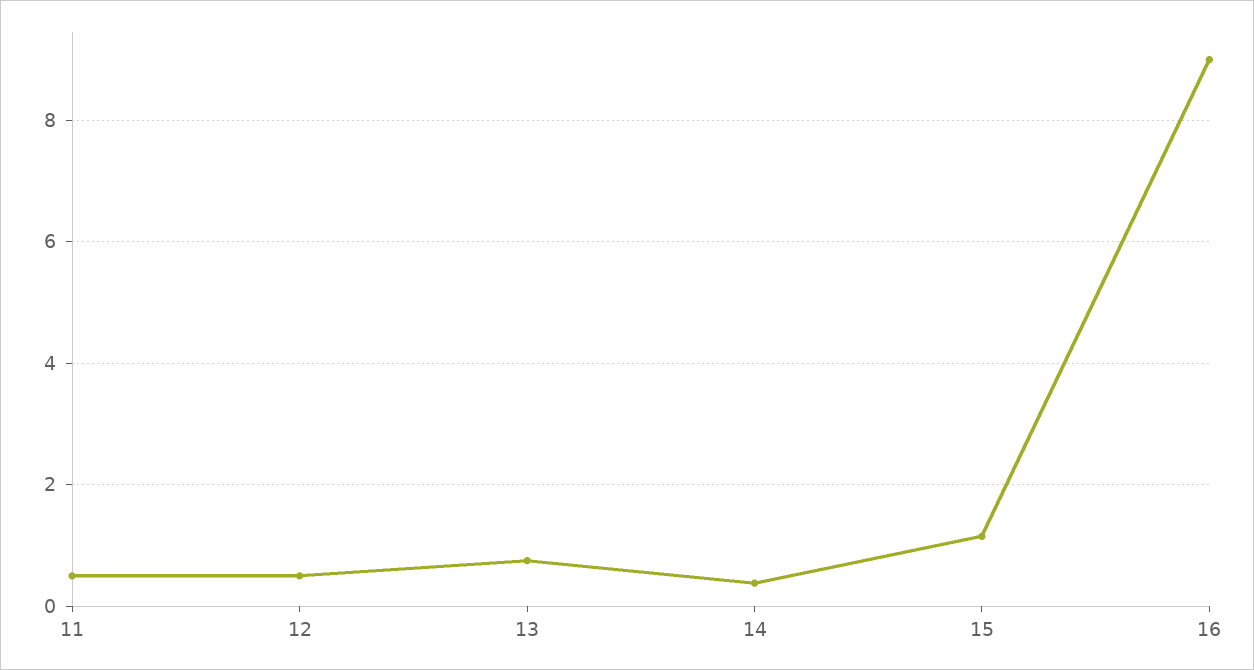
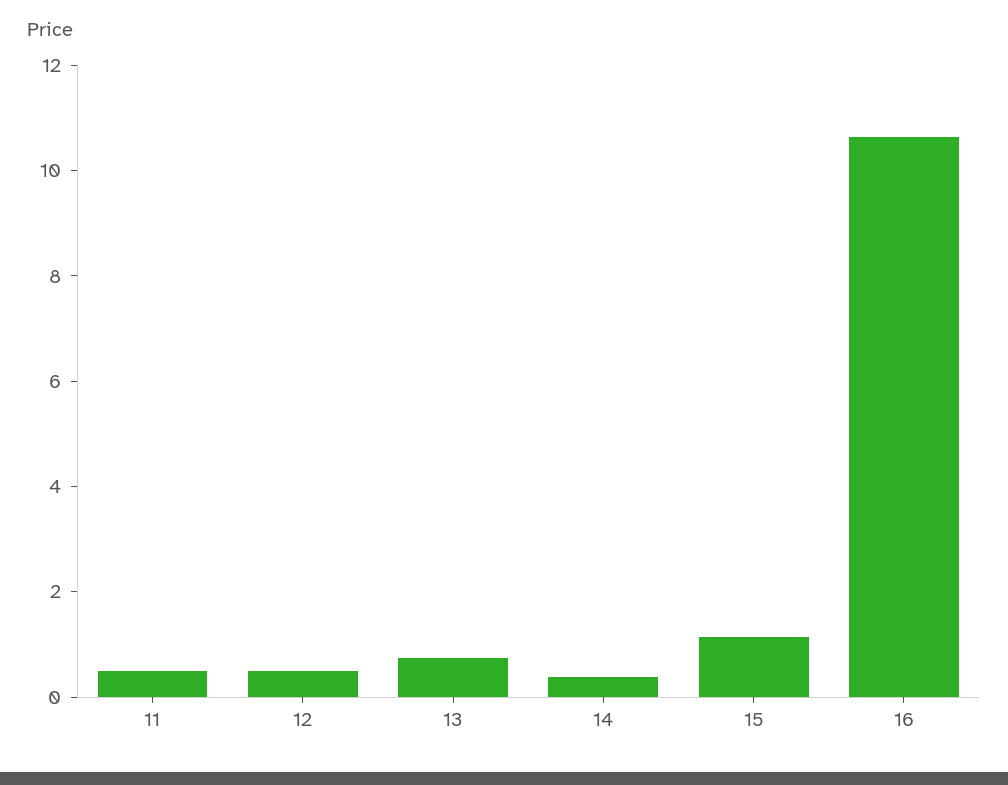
  {
    "11": 0.6,
    "12": 0.6,
    "13": 0.8,
    "14": 0.4,
    "15": 1.2,
-   "16": 9
+   "16": 10.5
  }

